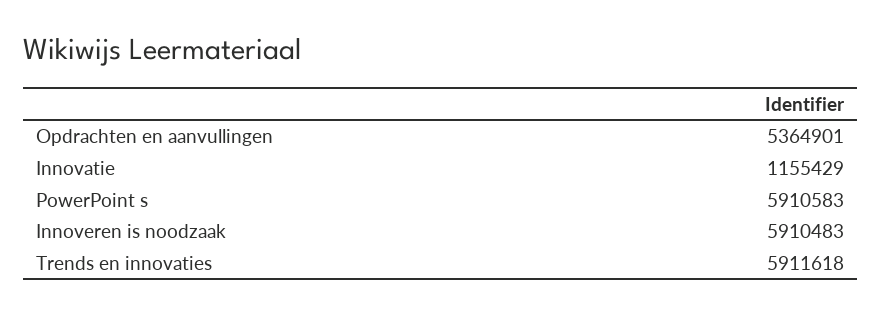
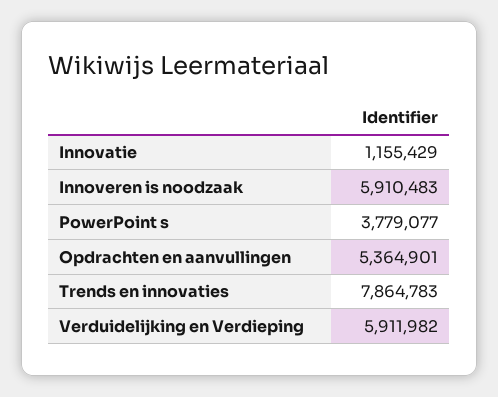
  {
    "Opdrachten en aanvullingen": 5364901,
    "Innovatie": 1155429,
-   "PowerPoint s": 5910583,
+   "PowerPoint s": 3779077,
    "Innoveren is noodzaak": 5910483,
-   "Trends en innovaties": 5911618
+   "Trends en innovaties": 7864783,
+   "Verduidelijking en Verdieping": 5911982
  }

